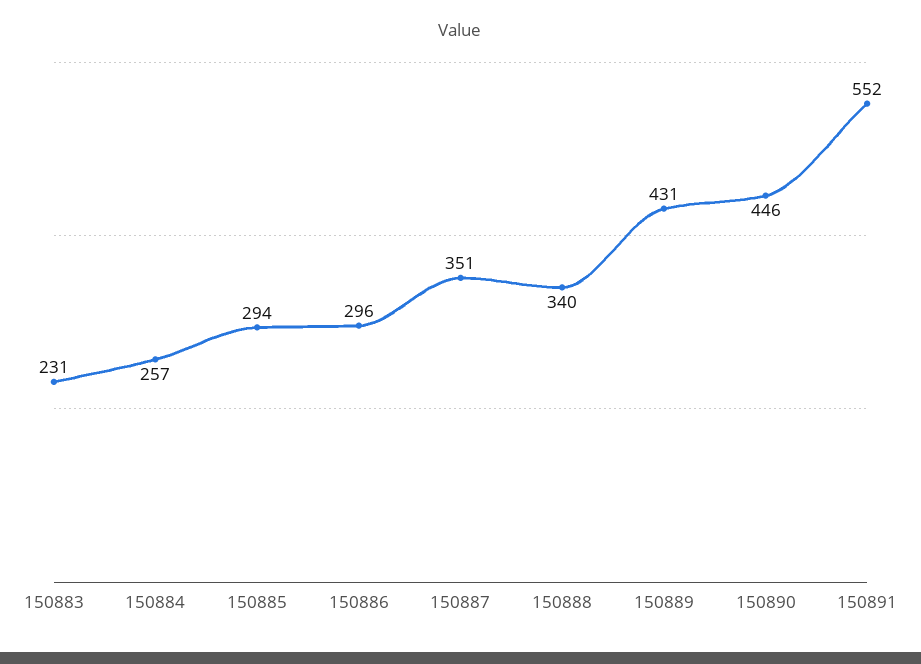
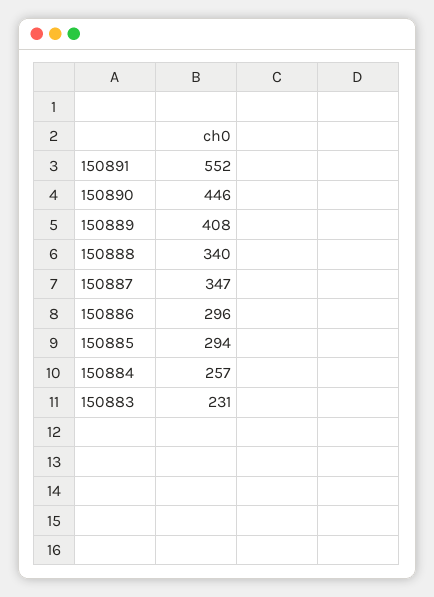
  {
    "150883": 231,
    "150884": 257,
    "150885": 294,
    "150886": 296,
-   "150887": 351,
+   "150887": 347,
    "150888": 340,
-   "150889": 431,
+   "150889": 408,
    "150890": 446,
    "150891": 552
  }

